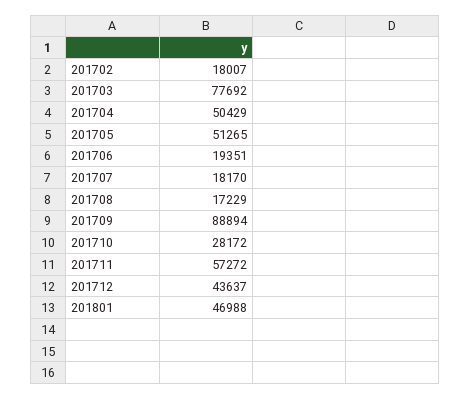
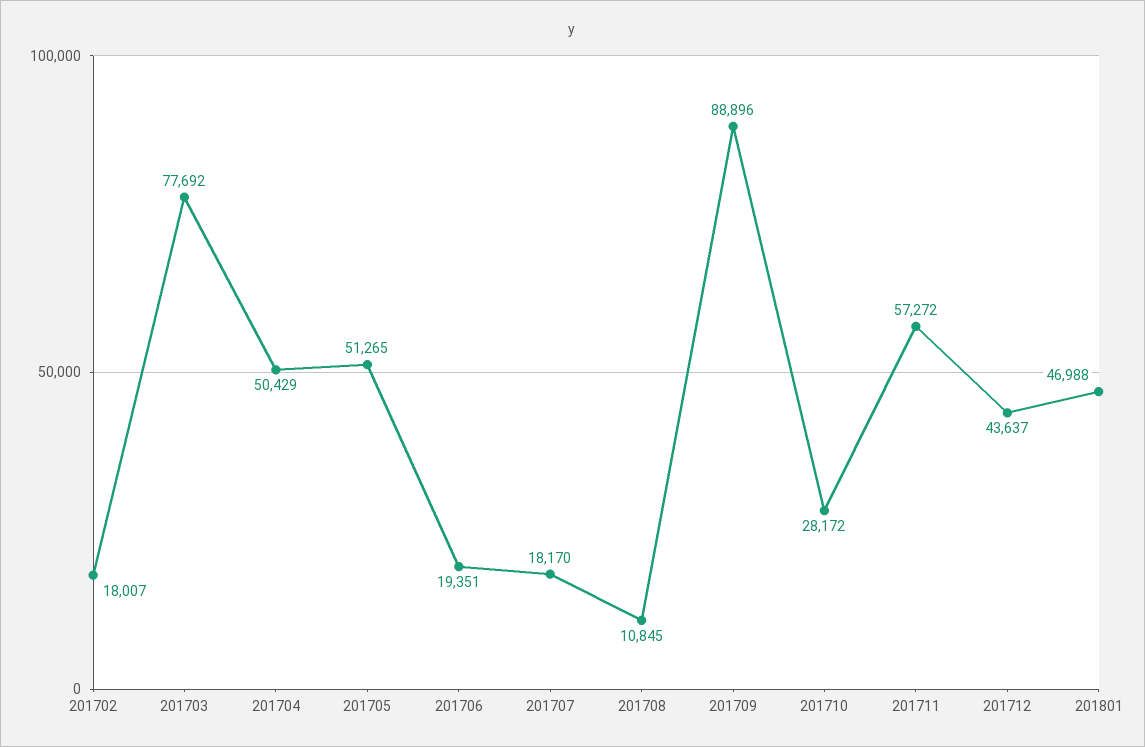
  {
    "201702": 18007,
    "201703": 77692,
    "201704": 50429,
    "201705": 51265,
    "201706": 19351,
    "201707": 18170,
-   "201708": 17229,
+   "201708": 10845,
-   "201709": 88894,
+   "201709": 88896,
    "201710": 28172,
    "201711": 57272,
    "201712": 43637,
    "201801": 46988
  }

